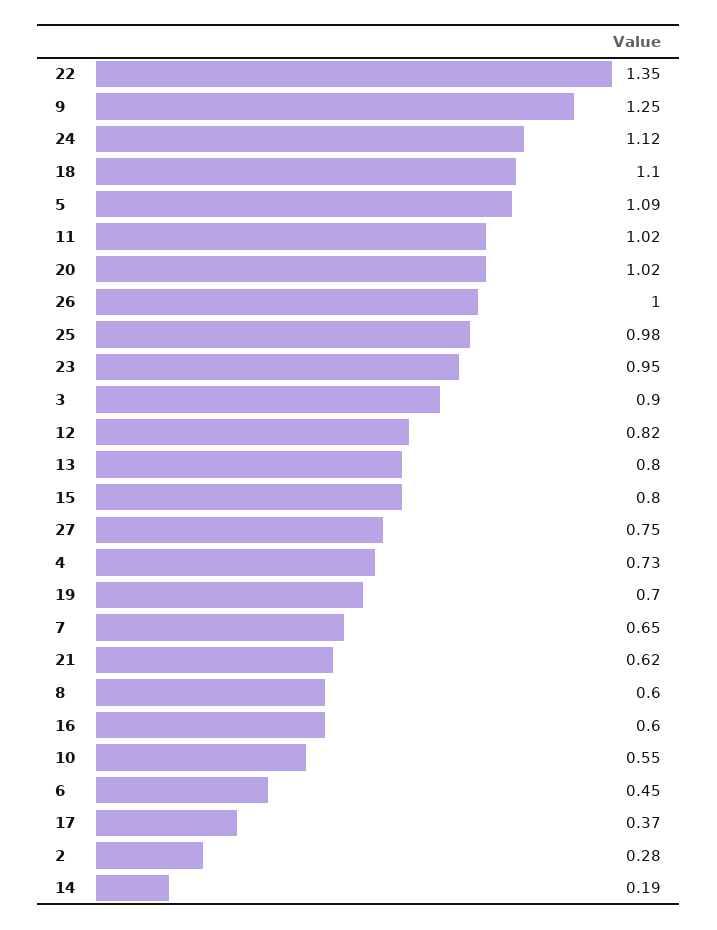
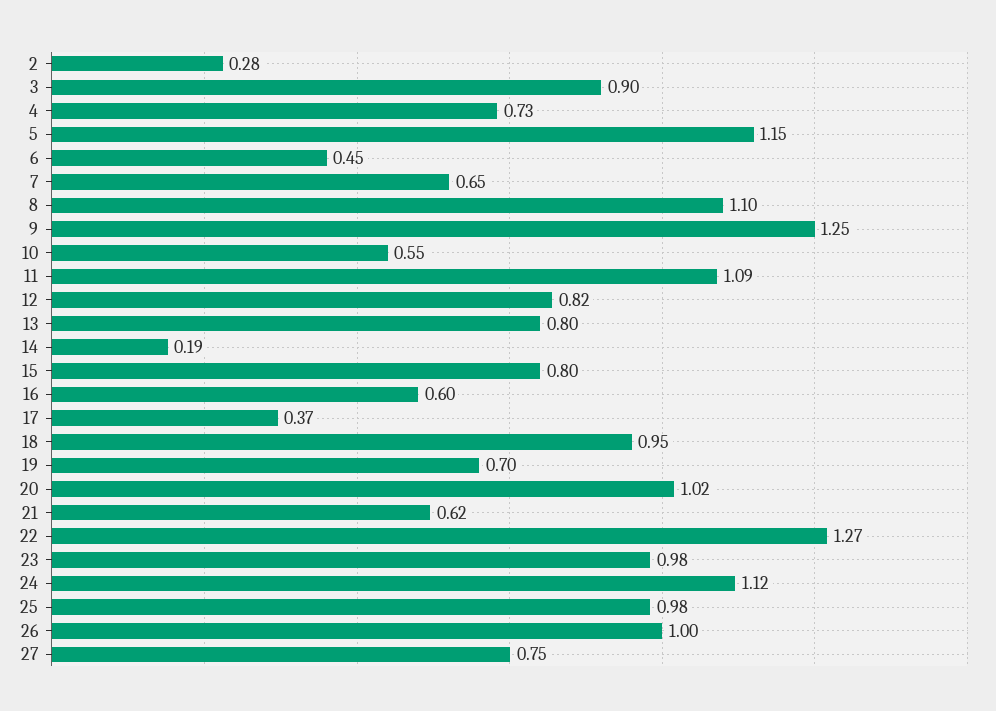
  {
-   "22": 1.35,
+   "22": 1.27,
    "9": 1.25,
    "24": 1.12,
-   "18": 1.1,
+   "18": 0.95,
-   "5": 1.09,
+   "5": 1.15,
-   "11": 1.02,
+   "11": 1.09,
    "20": 1.02,
    "26": 1,
    "25": 0.98,
-   "23": 0.95,
+   "23": 0.98,
    "3": 0.9,
    "12": 0.82,
    "13": 0.8,
    "15": 0.8,
    "27": 0.75,
    "4": 0.73,
    "19": 0.7,
    "7": 0.65,
    "21": 0.62,
-   "8": 0.6,
+   "8": 1.1,
    "16": 0.6,
    "10": 0.55,
    "6": 0.45,
    "17": 0.37,
    "2": 0.28,
    "14": 0.19
  }

